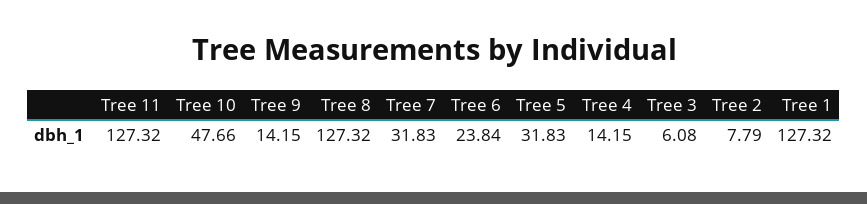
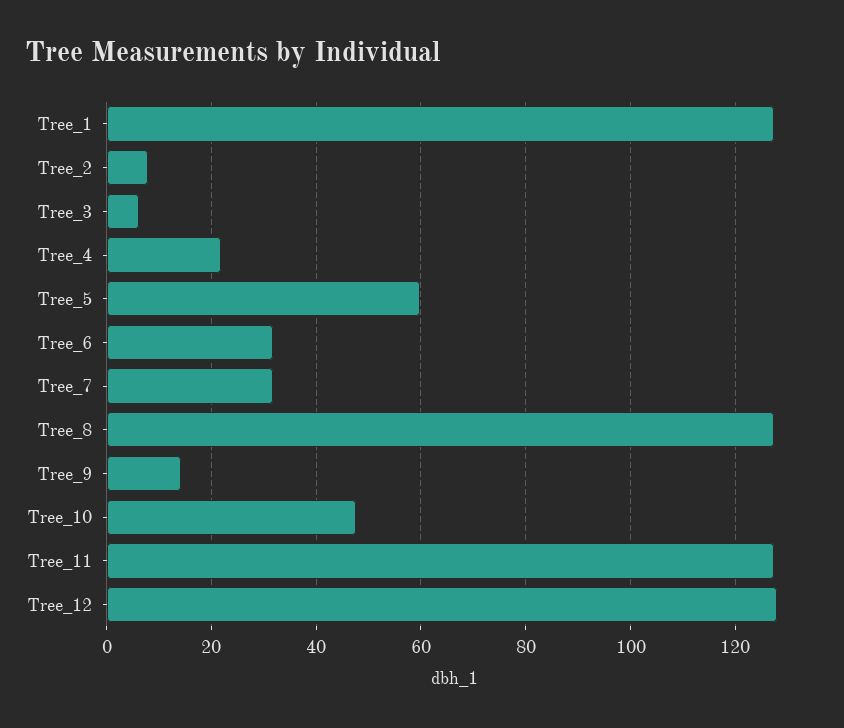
  {
    "Tree 11": 127.32,
    "Tree 10": 47.66,
    "Tree 9": 14.15,
    "Tree 8": 127.32,
    "Tree 7": 31.83,
-   "Tree 6": 23.84,
+   "Tree 6": 32,
-   "Tree 5": 31.83,
+   "Tree 5": 60,
-   "Tree 4": 14.15,
+   "Tree 4": 22,
    "Tree 3": 6.08,
    "Tree 2": 7.79,
-   "Tree 1": 127.32
+   "Tree 1": 127.32,
+   "Tree_12": 128
  }

